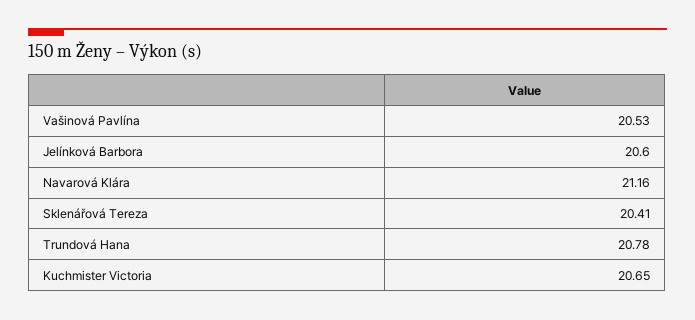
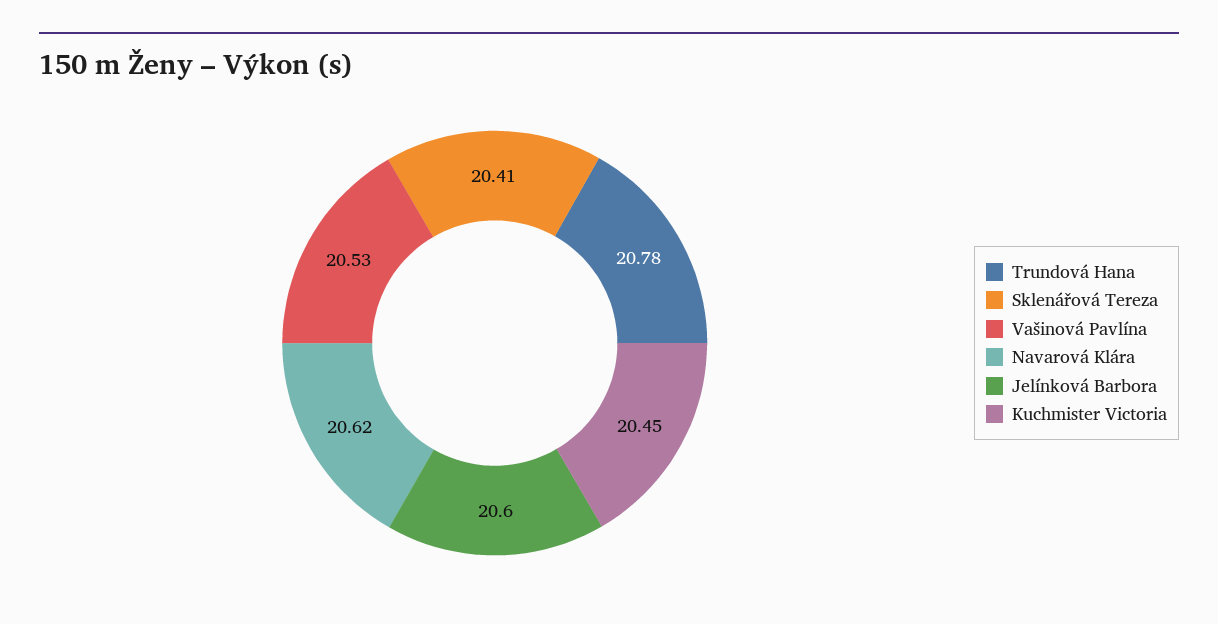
  {
    "Vašinová Pavlína": 20.53,
    "Jelínková Barbora": 20.6,
-   "Navarová Klára": 21.16,
+   "Navarová Klára": 20.62,
    "Sklenářová Tereza": 20.41,
    "Trundová Hana": 20.78,
-   "Kuchmister Victoria": 20.65
+   "Kuchmister Victoria": 20.45
  }

